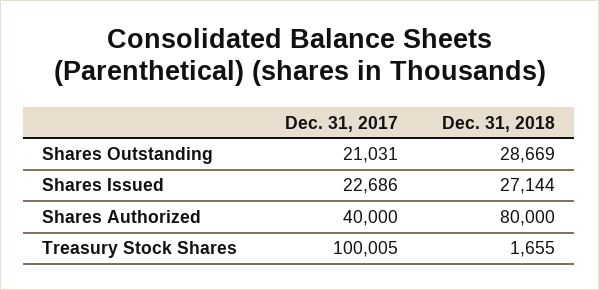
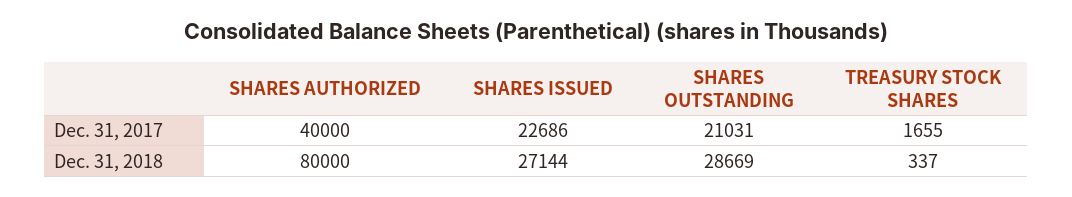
  {
    "Dec. 31, 2017": {
      "Shares Outstanding": 21031,
      "Shares Issued": 22686,
      "Shares Authorized": 40000,
-     "Treasury Stock Shares": 100005
+     "Treasury Stock Shares": 1655
    },
    "Dec. 31, 2018": {
      "Shares Outstanding": 28669,
      "Shares Issued": 27144,
      "Shares Authorized": 80000,
-     "Treasury Stock Shares": 1655
+     "Treasury Stock Shares": 337
    }
  }

